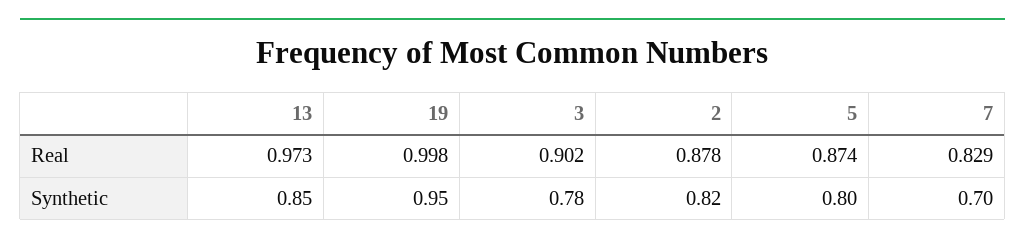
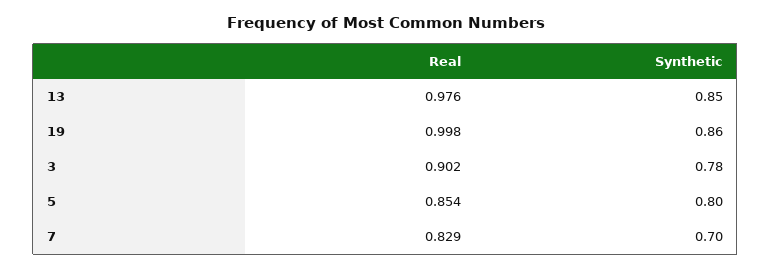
  {
    "13": {
-     "Real": 0.973,
+     "Real": 0.976,
      "Synthetic": 0.85
    },
    "19": {
      "Real": 0.998,
-     "Synthetic": 0.95
+     "Synthetic": 0.86
    },
    "3": {
      "Real": 0.902,
      "Synthetic": 0.78
    },
-   "2": {
-     "Real": 0.878,
-     "Synthetic": 0.82
-   },
    "5": {
-     "Real": 0.874,
+     "Real": 0.854,
      "Synthetic": 0.8
    },
    "7": {
      "Real": 0.829,
      "Synthetic": 0.7
    }
  }

